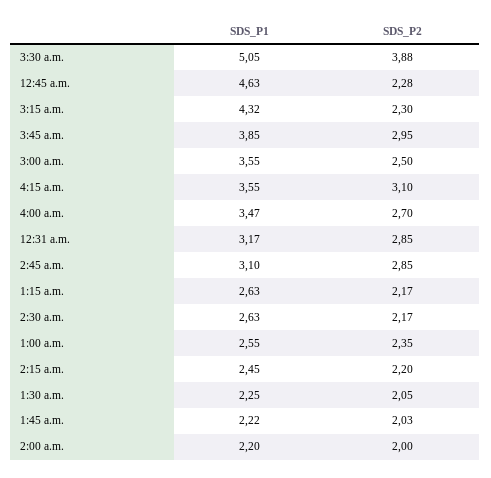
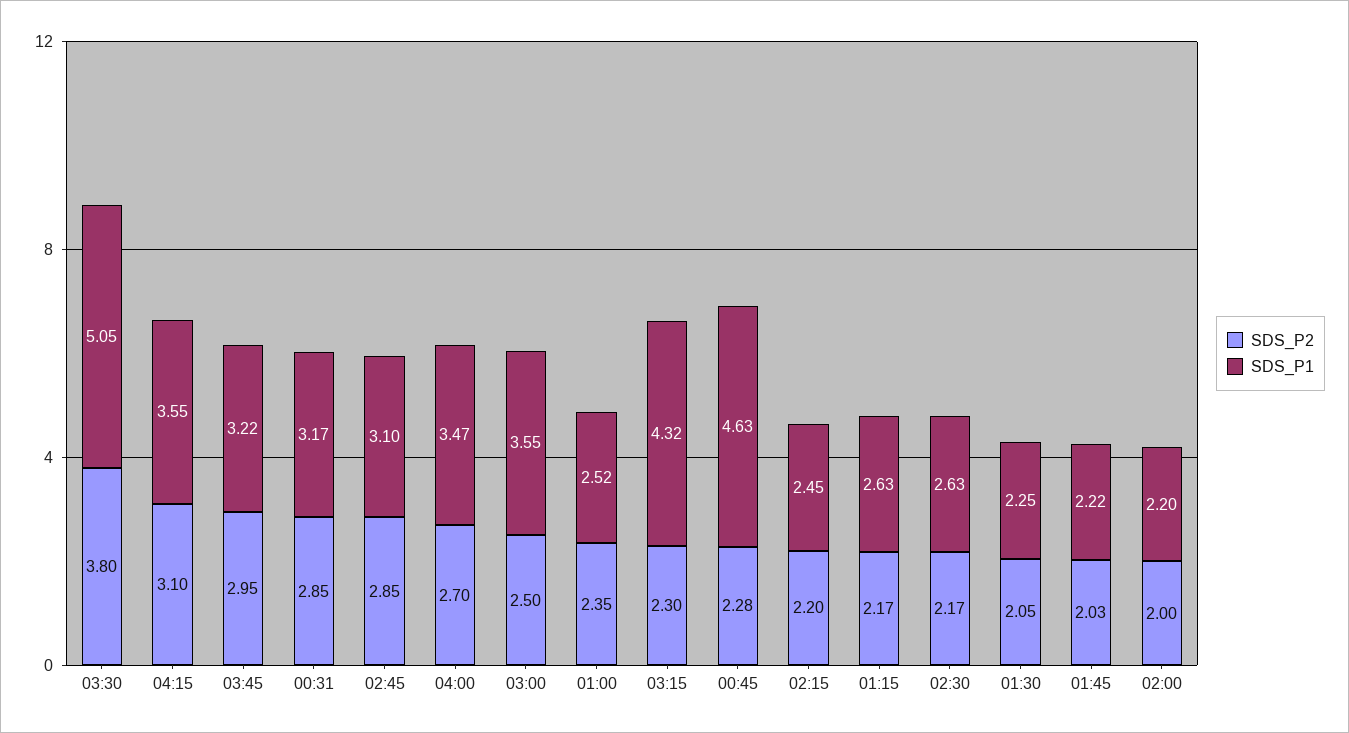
  {
    "SDS_P1": {
      "3:30 a.m.": 5.05,
      "12:45 a.m.": 4.63,
      "3:15 a.m.": 4.32,
-     "3:45 a.m.": 3.85,
+     "3:45 a.m.": 3.22,
      "3:00 a.m.": 3.55,
      "4:15 a.m.": 3.55,
      "4:00 a.m.": 3.47,
      "12:31 a.m.": 3.17,
      "2:45 a.m.": 3.1,
      "1:15 a.m.": 2.63,
      "2:30 a.m.": 2.63,
-     "1:00 a.m.": 2.55,
+     "1:00 a.m.": 2.52,
      "2:15 a.m.": 2.45,
      "1:30 a.m.": 2.25,
      "1:45 a.m.": 2.22,
      "2:00 a.m.": 2.2
    },
    "SDS_P2": {
-     "3:30 a.m.": 3.88,
+     "3:30 a.m.": 3.8,
      "12:45 a.m.": 2.28,
      "3:15 a.m.": 2.3,
      "3:45 a.m.": 2.95,
      "3:00 a.m.": 2.5,
      "4:15 a.m.": 3.1,
      "4:00 a.m.": 2.7,
      "12:31 a.m.": 2.85,
      "2:45 a.m.": 2.85,
      "1:15 a.m.": 2.17,
      "2:30 a.m.": 2.17,
      "1:00 a.m.": 2.35,
      "2:15 a.m.": 2.2,
      "1:30 a.m.": 2.05,
      "1:45 a.m.": 2.03,
      "2:00 a.m.": 2
    }
  }

